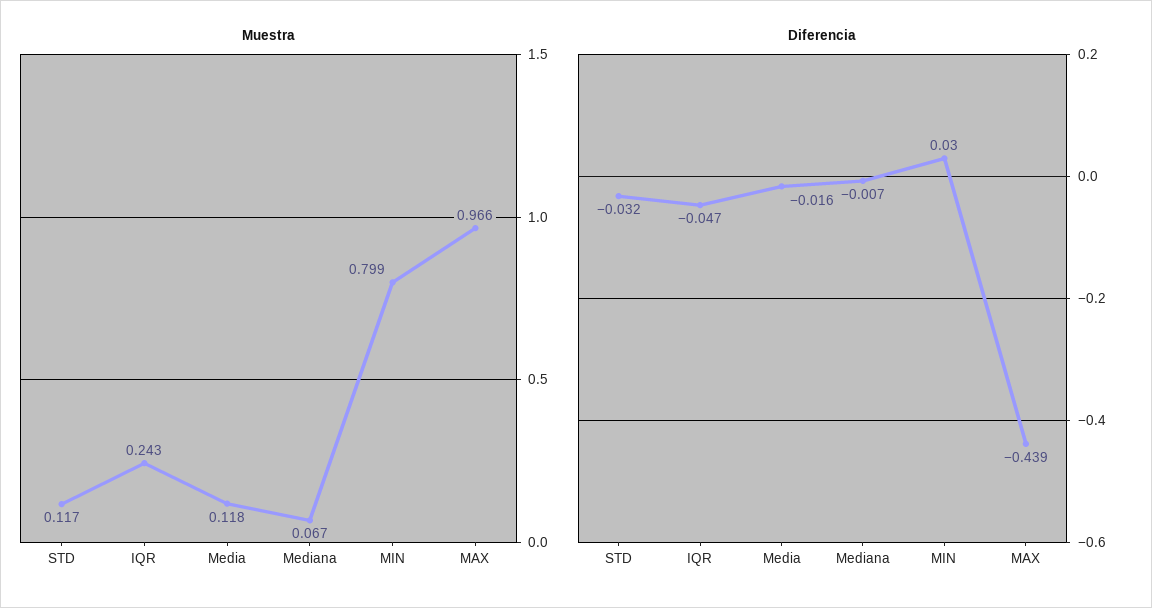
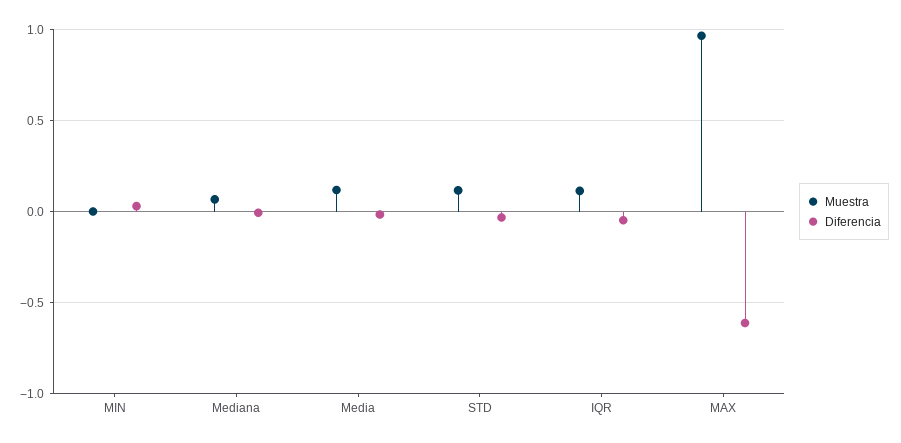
  {
    "Muestra": {
      "STD": 0.117,
-     "IQR": 0.243,
+     "IQR": 0.1,
      "Media": 0.118,
      "Mediana": 0.067,
-     "MIN": 0.799,
+     "MIN": 0,
      "MAX": 0.966
    },
    "Diferencia": {
      "STD": -0.032,
      "IQR": -0.047,
      "Media": -0.016,
      "Mediana": -0.007,
      "MIN": 0.03,
-     "MAX": -0.439
+     "MAX": -0.6
    }
  }

